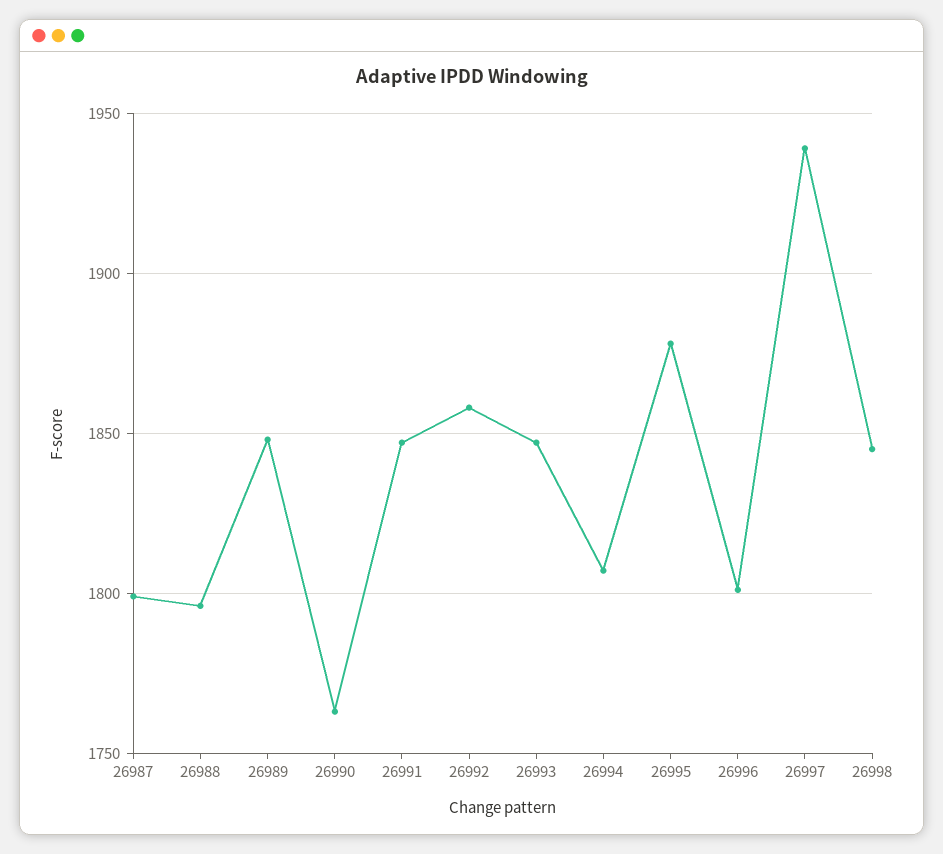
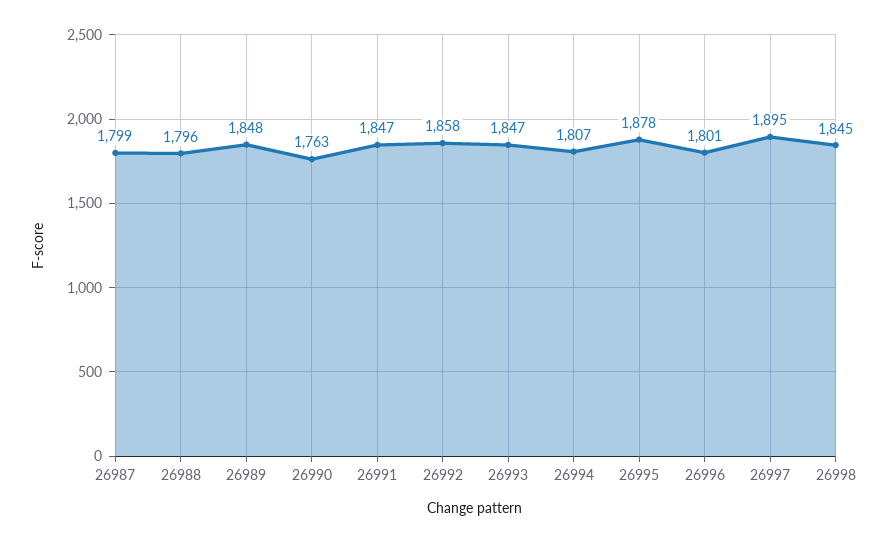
  {
    "26987": 1799,
    "26988": 1796,
    "26989": 1848,
    "26990": 1763,
    "26991": 1847,
    "26992": 1858,
    "26993": 1847,
    "26994": 1807,
    "26995": 1878,
    "26996": 1801,
-   "26997": 1940,
+   "26997": 1895,
    "26998": 1845
  }

